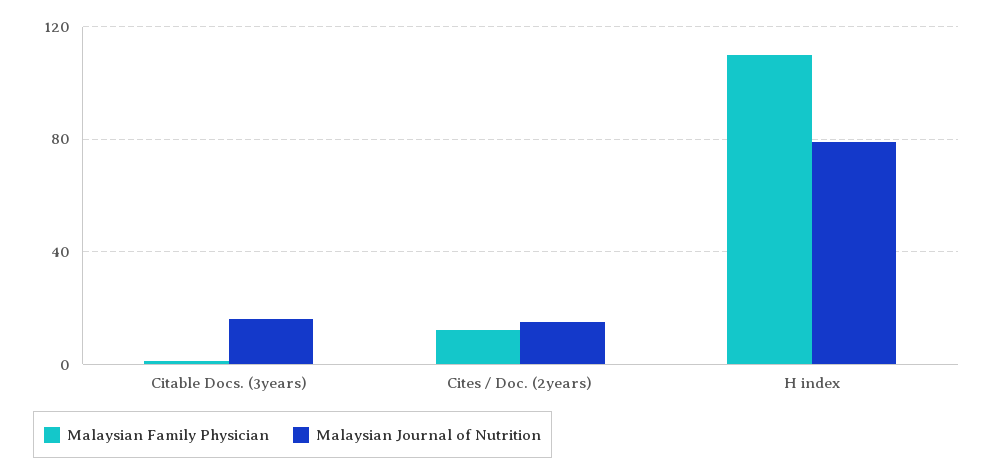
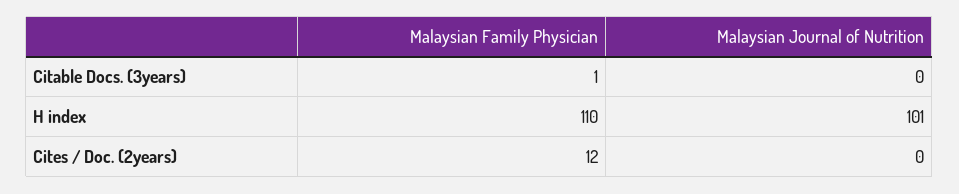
  {
    "Malaysian Family Physician": {
      "Citable Docs. (3years)": 1,
      "Cites / Doc. (2years)": 12,
      "H index": 110
    },
    "Malaysian Journal of Nutrition": {
-     "Citable Docs. (3years)": 15,
+     "Citable Docs. (3years)": 0,
-     "Cites / Doc. (2years)": 15,
+     "Cites / Doc. (2years)": 0,
-     "H index": 80
+     "H index": 101
    }
  }

